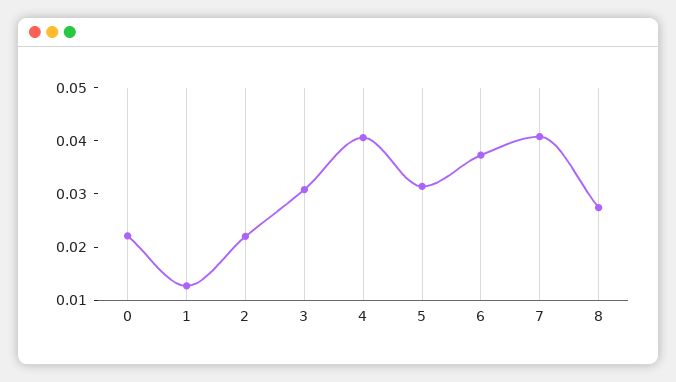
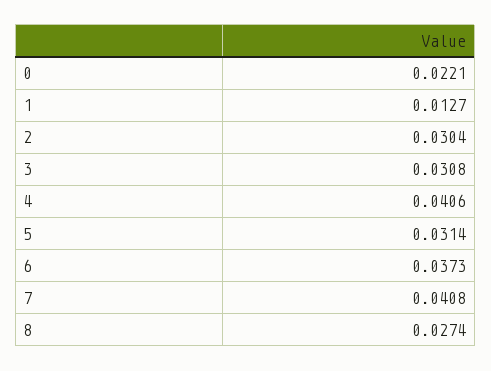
  {
    "0": 0.0221,
    "1": 0.0127,
-   "2": 0.022,
+   "2": 0.0304,
    "3": 0.0308,
    "4": 0.0406,
    "5": 0.0314,
    "6": 0.0373,
    "7": 0.0408,
    "8": 0.0274
  }

